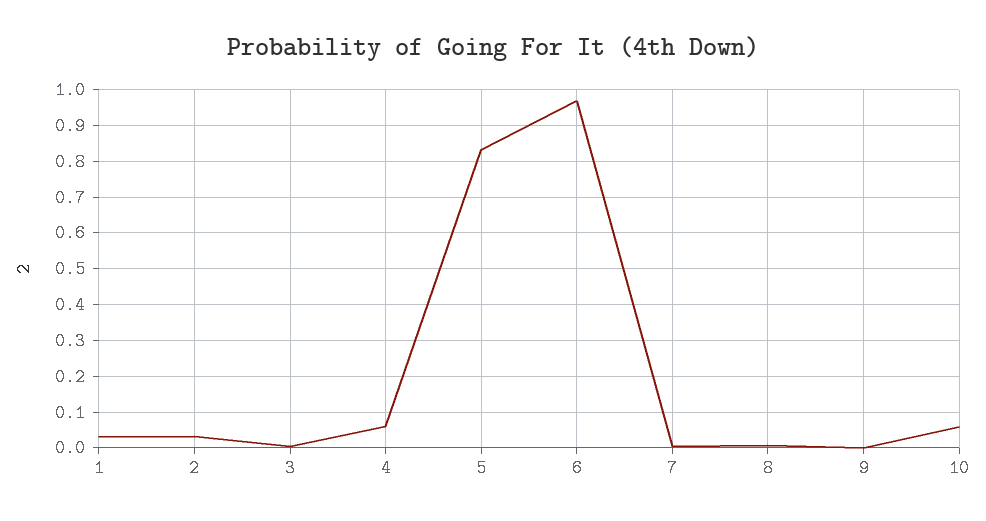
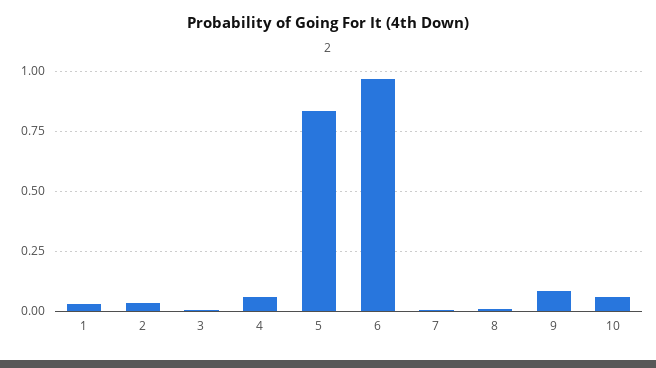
  {
    "1": 0.04,
    "2": 0.04,
    "3": 0,
    "4": 0.06,
    "5": 0.84,
    "6": 0.96,
    "7": 0,
    "8": 0,
-   "9": 0,
+   "9": 0.075,
    "10": 0.06
  }

